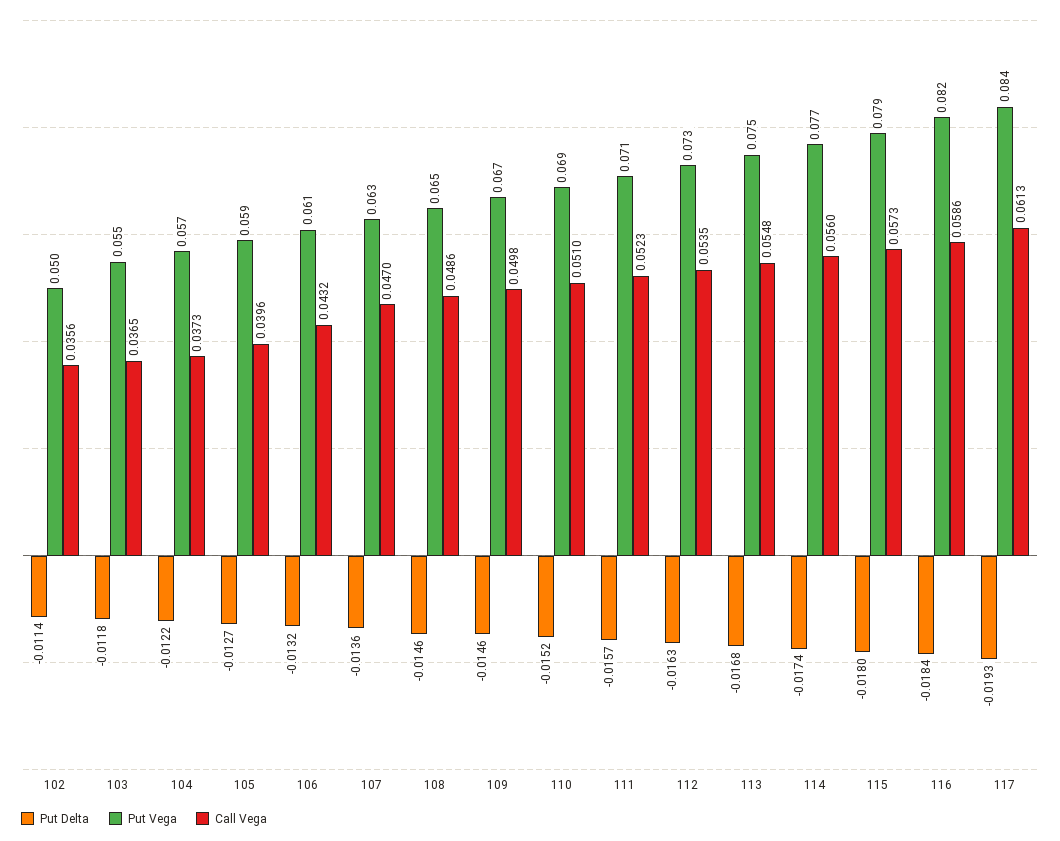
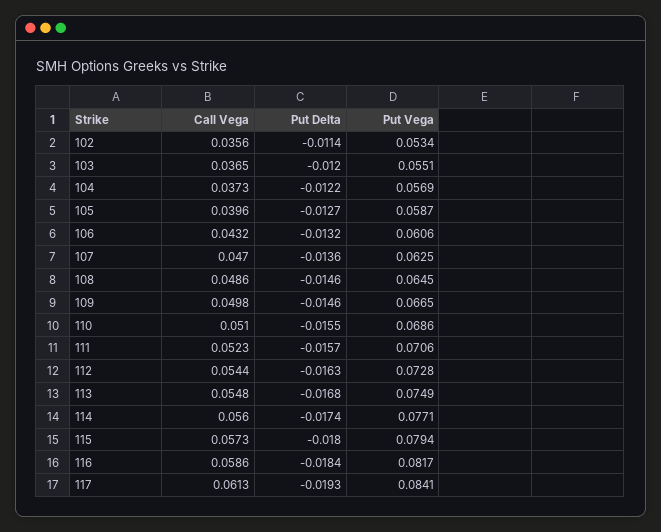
  {
    "Put Delta": {
      "102": -0.0114,
-     "103": -0.0118,
+     "103": -0.012,
      "104": -0.0122,
      "105": -0.0127,
      "106": -0.0132,
      "107": -0.0136,
      "108": -0.0146,
      "109": -0.0146,
-     "110": -0.0152,
+     "110": -0.0155,
      "111": -0.0157,
      "112": -0.0163,
      "113": -0.0168,
      "114": -0.0174,
      "115": -0.018,
      "116": -0.0184,
      "117": -0.0193
    },
    "Put Vega": {
-     "102": 0.05,
+     "102": 0.0534,
      "103": 0.0551,
      "104": 0.0569,
      "105": 0.0587,
      "106": 0.0606,
      "107": 0.0625,
      "108": 0.0645,
      "109": 0.0665,
      "110": 0.0686,
      "111": 0.0706,
      "112": 0.0728,
      "113": 0.0749,
      "114": 0.0771,
      "115": 0.0794,
      "116": 0.0817,
      "117": 0.0841
    },
    "Call Vega": {
      "102": 0.0356,
      "103": 0.0365,
      "104": 0.0373,
      "105": 0.0396,
      "106": 0.0432,
      "107": 0.047,
      "108": 0.0486,
      "109": 0.0498,
      "110": 0.051,
      "111": 0.0523,
-     "112": 0.0535,
+     "112": 0.0544,
      "113": 0.0548,
      "114": 0.056,
      "115": 0.0573,
      "116": 0.0586,
      "117": 0.0613
    }
  }

